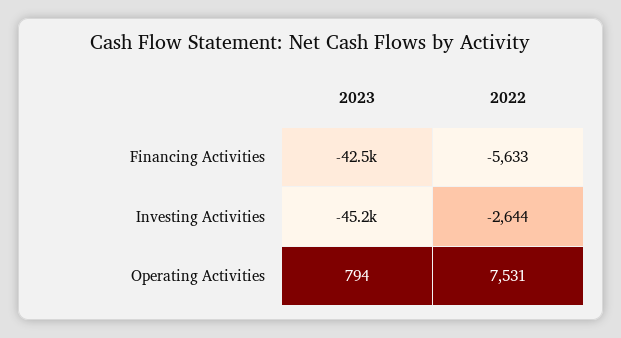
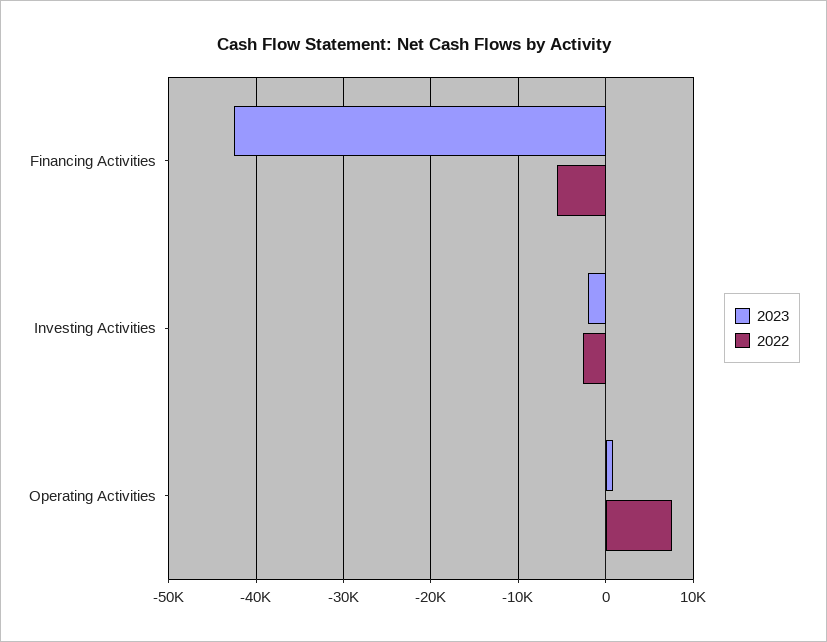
  {
    "2023": {
      "Financing Activities": -42500,
-     "Investing Activities": -45200,
+     "Investing Activities": -2000,
      "Operating Activities": 794
    },
    "2022": {
      "Financing Activities": -5633,
      "Investing Activities": -2644,
      "Operating Activities": 7531
    }
  }

